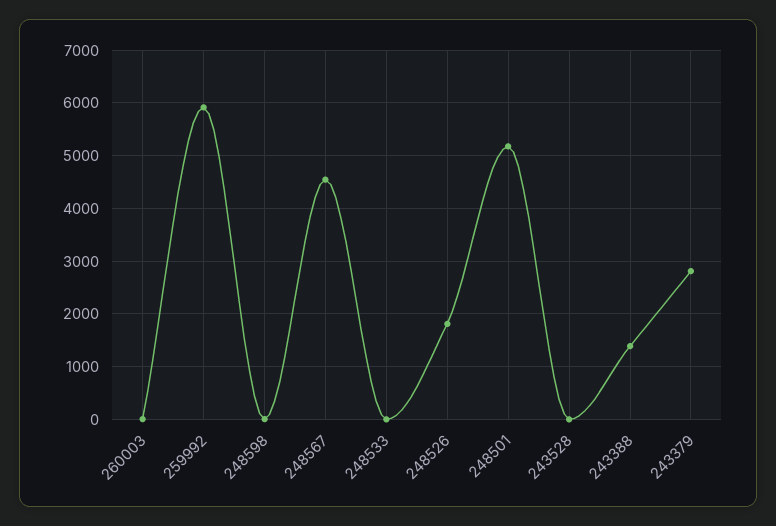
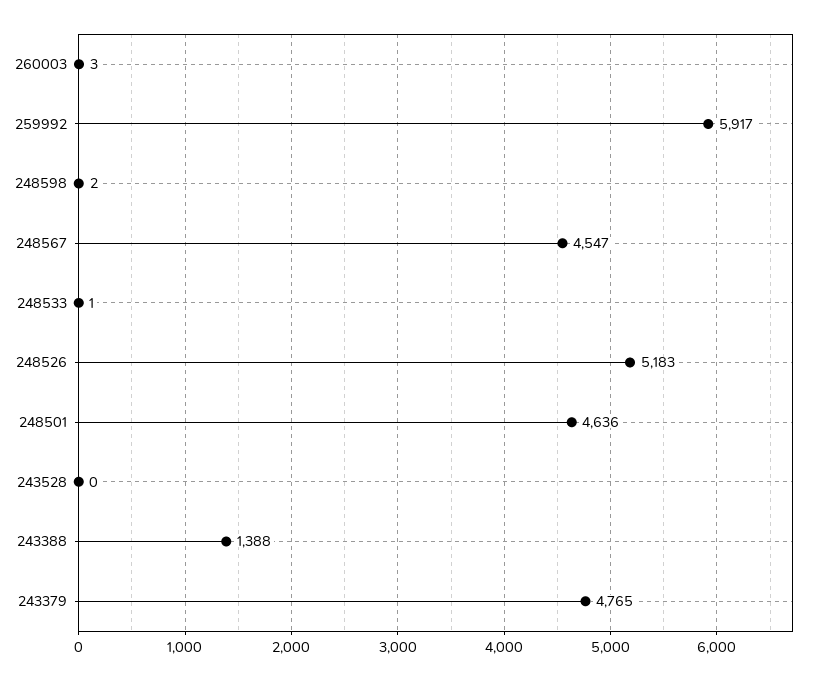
  {
    "260003": 3,
    "259992": 5917,
    "248598": 2,
    "248567": 4547,
    "248533": 1,
-   "248526": 1800,
+   "248526": 5183,
-   "248501": 5200,
+   "248501": 4636,
    "243528": 0,
    "243388": 1388,
-   "243379": 2800
+   "243379": 4765
  }

